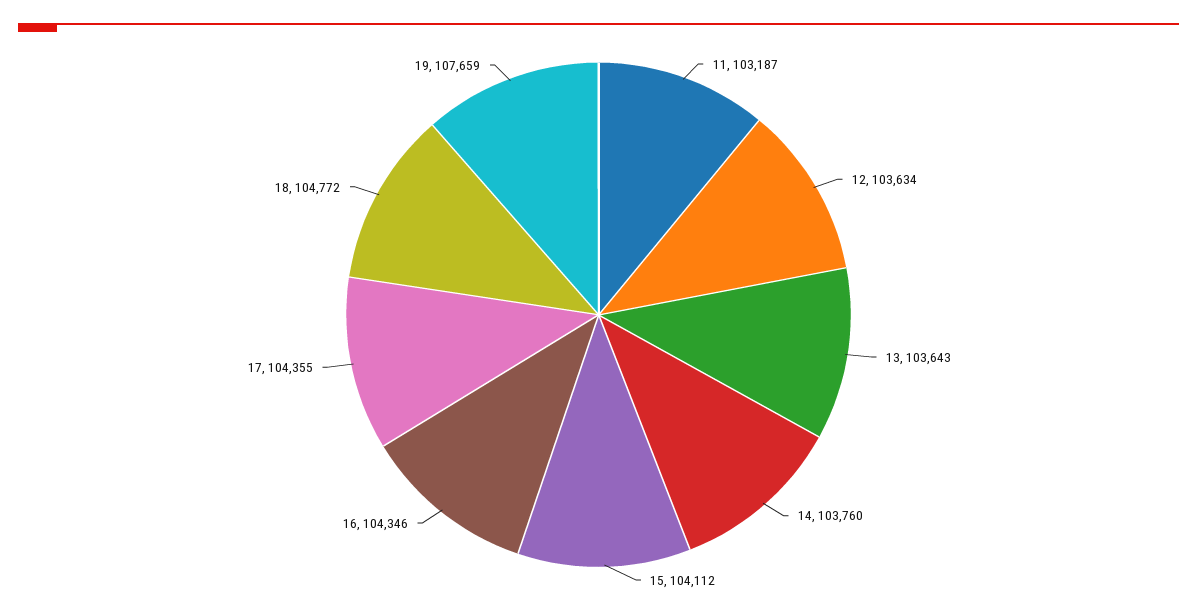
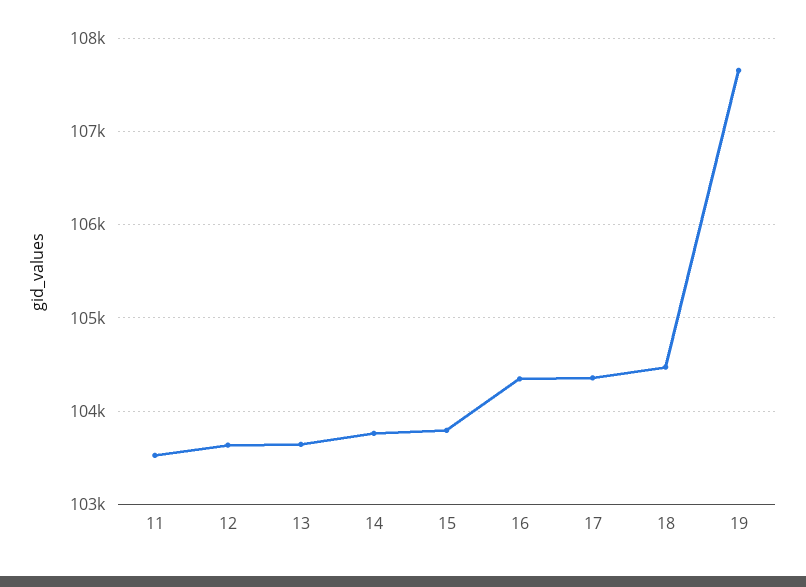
  {
-   "11": 103187,
+   "11": 103500,
    "12": 103634,
    "13": 103643,
    "14": 103760,
-   "15": 104112,
+   "15": 103800,
    "16": 104346,
    "17": 104355,
-   "18": 104772,
+   "18": 104500,
    "19": 107659
  }

